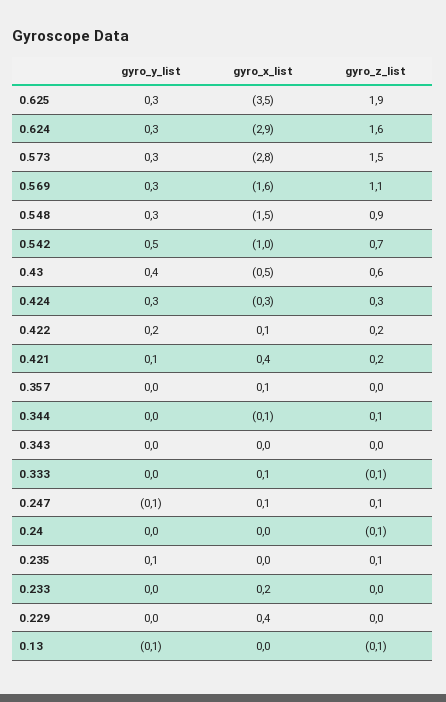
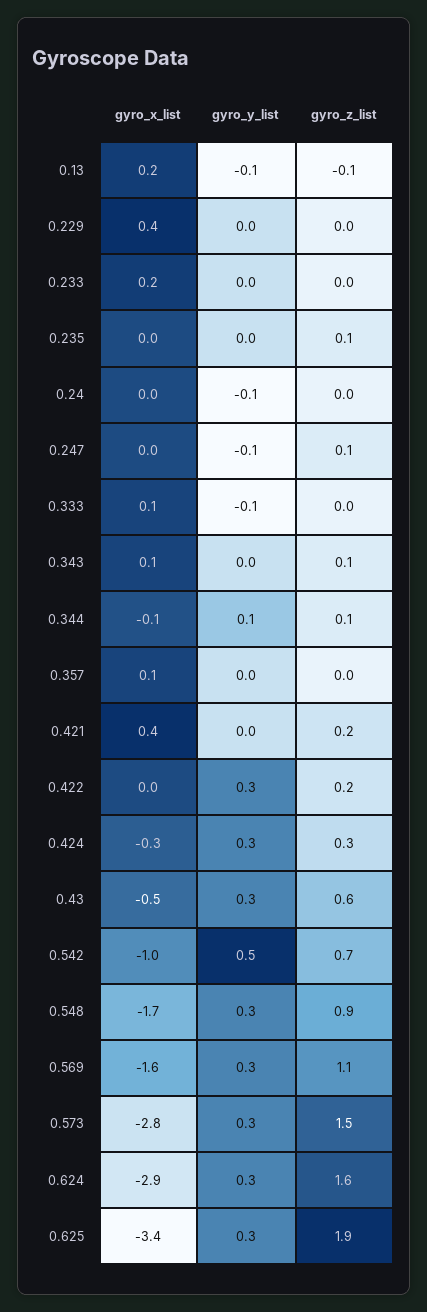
  {
    "gyro_y_list": {
      "0.625": 0.3,
      "0.624": 0.3,
      "0.573": 0.3,
      "0.569": 0.3,
      "0.548": 0.3,
      "0.542": 0.5,
-     "0.43": 0.4,
+     "0.43": 0.3,
      "0.424": 0.3,
-     "0.422": 0.2,
+     "0.422": 0.3,
-     "0.421": 0.1,
+     "0.421": 0,
      "0.357": 0,
-     "0.344": 0,
+     "0.344": 0.1,
      "0.343": 0,
-     "0.333": 0,
+     "0.333": -0.1,
      "0.247": -0.1,
-     "0.24": 0,
+     "0.24": -0.1,
-     "0.235": 0.1,
+     "0.235": 0,
      "0.233": 0,
      "0.229": 0,
      "0.13": -0.1
    },
    "gyro_x_list": {
-     "0.625": -3.5,
+     "0.625": -3.4,
      "0.624": -2.9,
      "0.573": -2.8,
      "0.569": -1.6,
-     "0.548": -1.5,
+     "0.548": -1.7,
      "0.542": -1,
      "0.43": -0.5,
      "0.424": -0.3,
-     "0.422": 0.1,
+     "0.422": 0,
      "0.421": 0.4,
      "0.357": 0.1,
      "0.344": -0.1,
-     "0.343": 0,
+     "0.343": 0.1,
      "0.333": 0.1,
-     "0.247": 0.1,
+     "0.247": 0,
      "0.24": 0,
      "0.235": 0,
      "0.233": 0.2,
      "0.229": 0.4,
-     "0.13": 0
+     "0.13": 0.2
    },
    "gyro_z_list": {
      "0.625": 1.9,
      "0.624": 1.6,
      "0.573": 1.5,
      "0.569": 1.1,
      "0.548": 0.9,
      "0.542": 0.7,
      "0.43": 0.6,
      "0.424": 0.3,
      "0.422": 0.2,
      "0.421": 0.2,
      "0.357": 0,
      "0.344": 0.1,
-     "0.343": 0,
+     "0.343": 0.1,
-     "0.333": -0.1,
+     "0.333": 0,
      "0.247": 0.1,
-     "0.24": -0.1,
+     "0.24": 0,
      "0.235": 0.1,
      "0.233": 0,
      "0.229": 0,
      "0.13": -0.1
    }
  }

